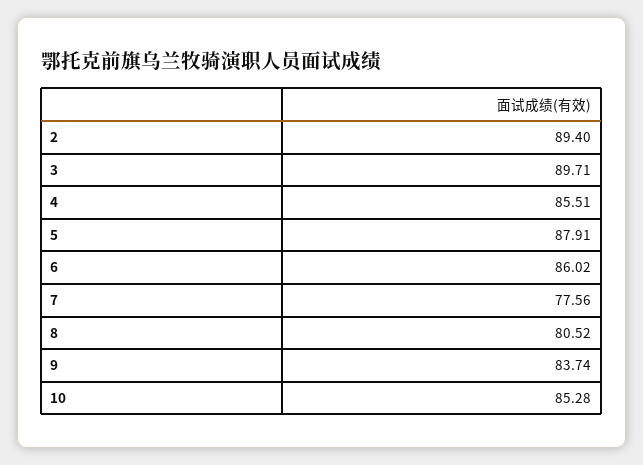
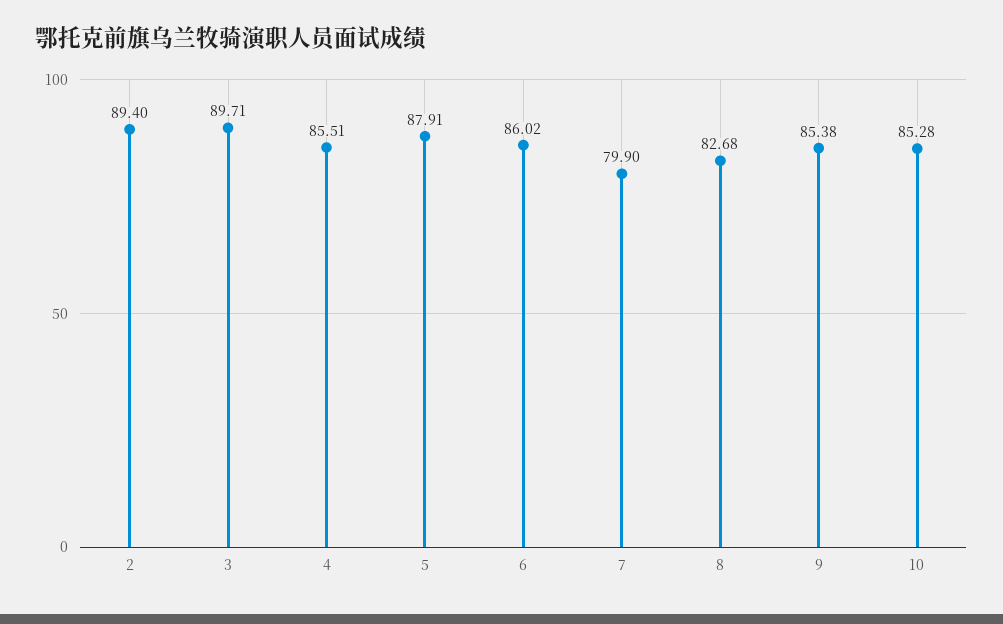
  {
    "2": 89.4,
    "3": 89.71,
    "4": 85.51,
    "5": 87.91,
    "6": 86.02,
-   "7": 77.56,
+   "7": 79.9,
-   "8": 80.52,
+   "8": 82.68,
-   "9": 83.74,
+   "9": 85.38,
    "10": 85.28
  }

